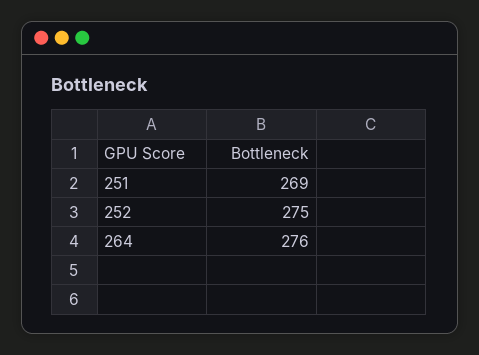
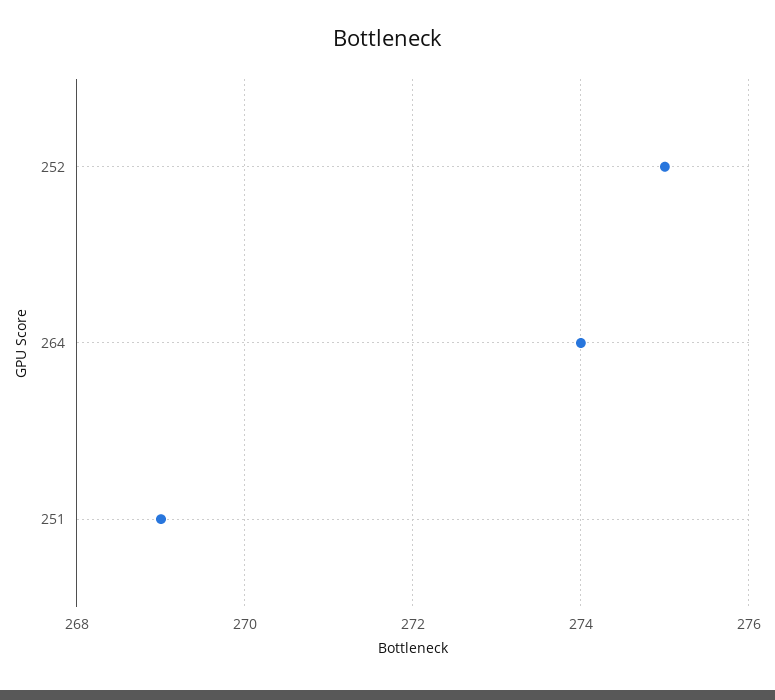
  {
    "251": 269,
    "252": 275,
-   "264": 276
+   "264": 274
  }

